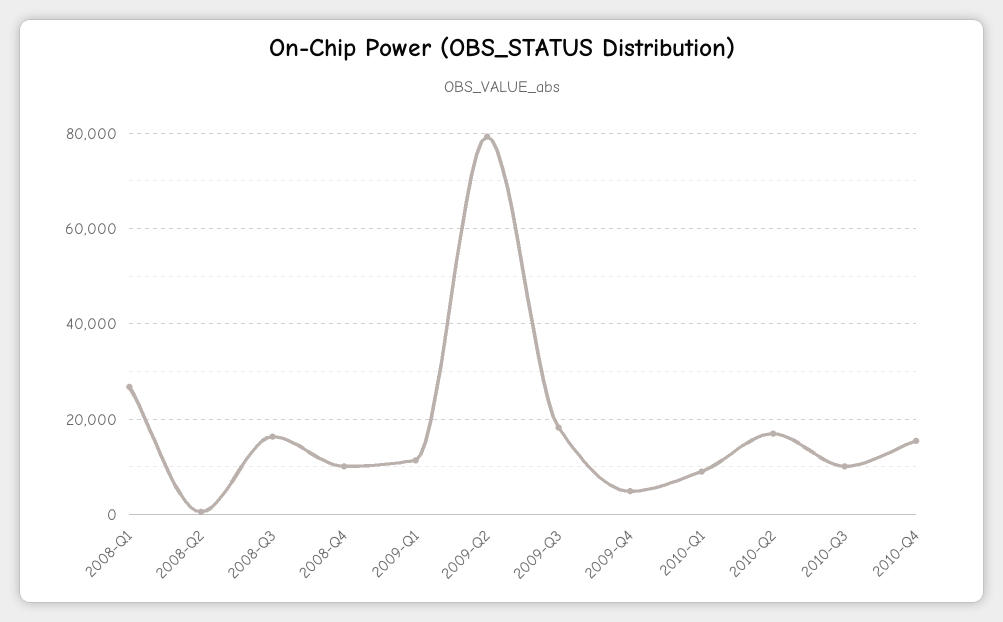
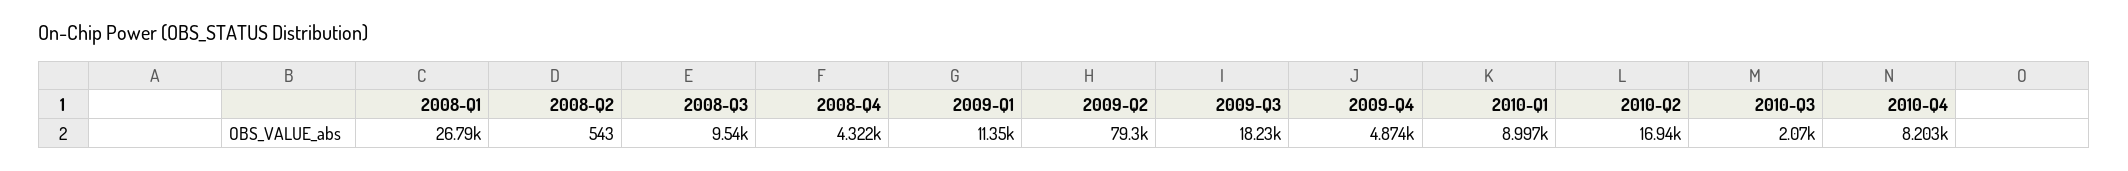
  {
    "2008-Q1": 26790,
    "2008-Q2": 543,
-   "2008-Q3": 16000,
+   "2008-Q3": 9540,
-   "2008-Q4": 10000,
+   "2008-Q4": 4322,
    "2009-Q1": 11350,
    "2009-Q2": 79300,
    "2009-Q3": 18230,
    "2009-Q4": 4874,
    "2010-Q1": 8997,
    "2010-Q2": 16940,
-   "2010-Q3": 10000,
+   "2010-Q3": 2070,
-   "2010-Q4": 16000
+   "2010-Q4": 8203
  }

